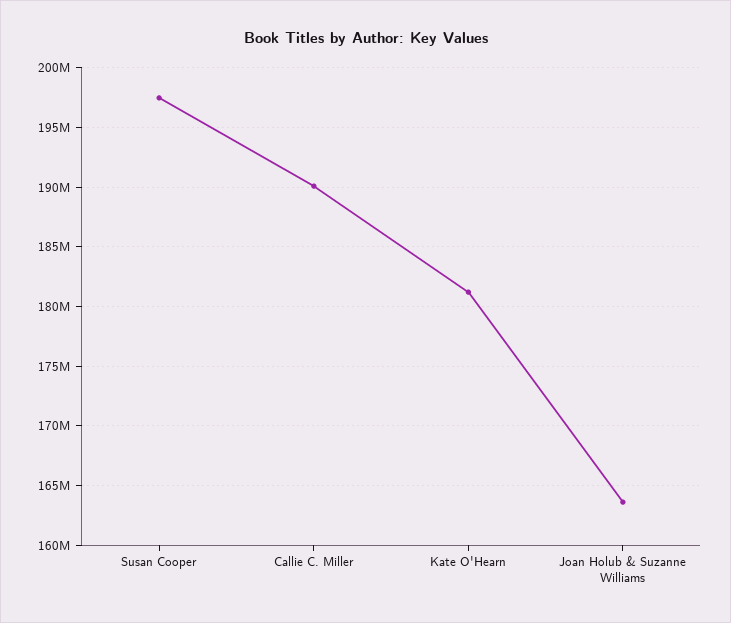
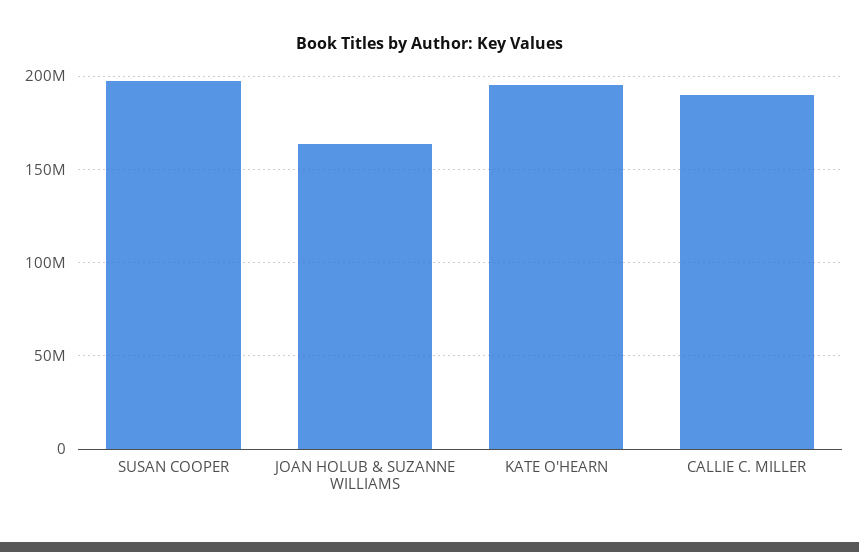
  {
    "Susan Cooper": 197000000,
    "Callie C. Miller": 190000000,
-   "Kate O'Hearn": 181000000,
+   "Kate O'Hearn": 195000000,
    "Joan Holub & Suzanne Williams": 164000000
  }

